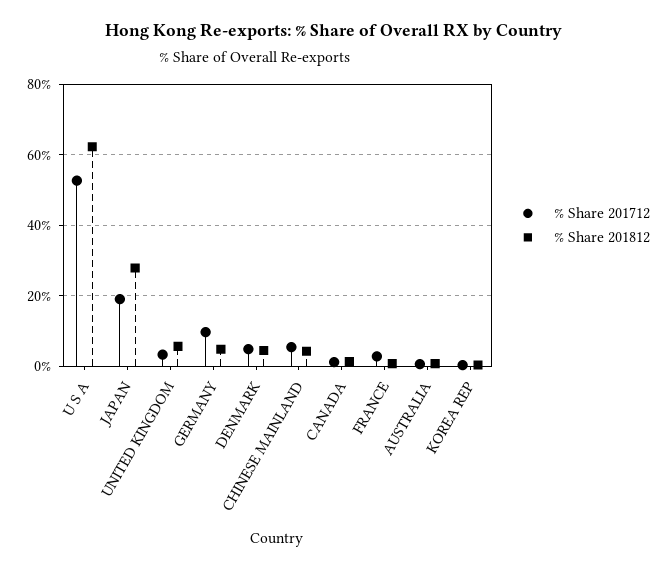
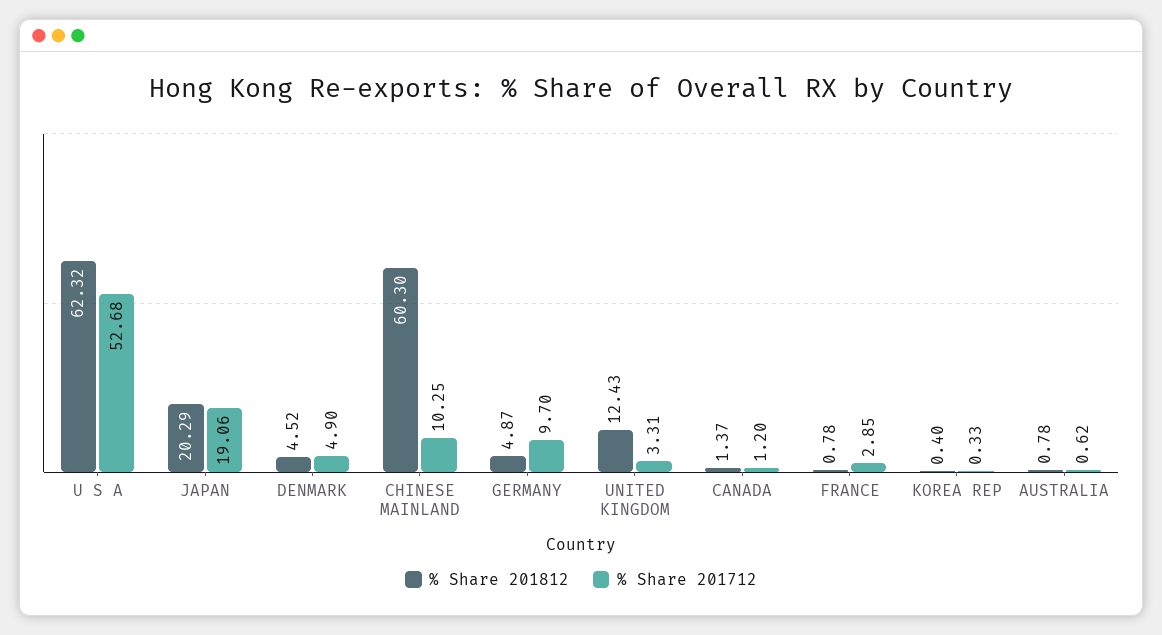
  {
    "% Share 201712": {
      "U S A": 52.68,
      "JAPAN": 19.06,
      "UNITED KINGDOM": 3.31,
      "GERMANY": 9.7,
      "DENMARK": 4.9,
-     "CHINESE MAINLAND": 6,
+     "CHINESE MAINLAND": 10.25,
      "CANADA": 1.2,
      "FRANCE": 2.85,
      "AUSTRALIA": 0.62,
      "KOREA REP": 0.33
    },
    "% Share 201812": {
      "U S A": 62.32,
-     "JAPAN": 28,
+     "JAPAN": 20.29,
-     "UNITED KINGDOM": 6,
+     "UNITED KINGDOM": 12.43,
      "GERMANY": 4.87,
      "DENMARK": 4.52,
-     "CHINESE MAINLAND": 4,
+     "CHINESE MAINLAND": 60.3,
      "CANADA": 1.37,
      "FRANCE": 0.78,
      "AUSTRALIA": 0.78,
      "KOREA REP": 0.4
    }
  }

